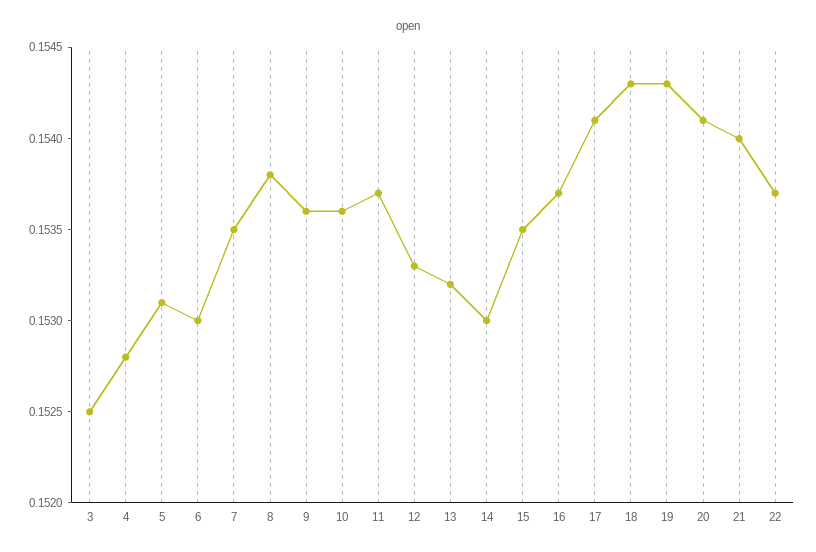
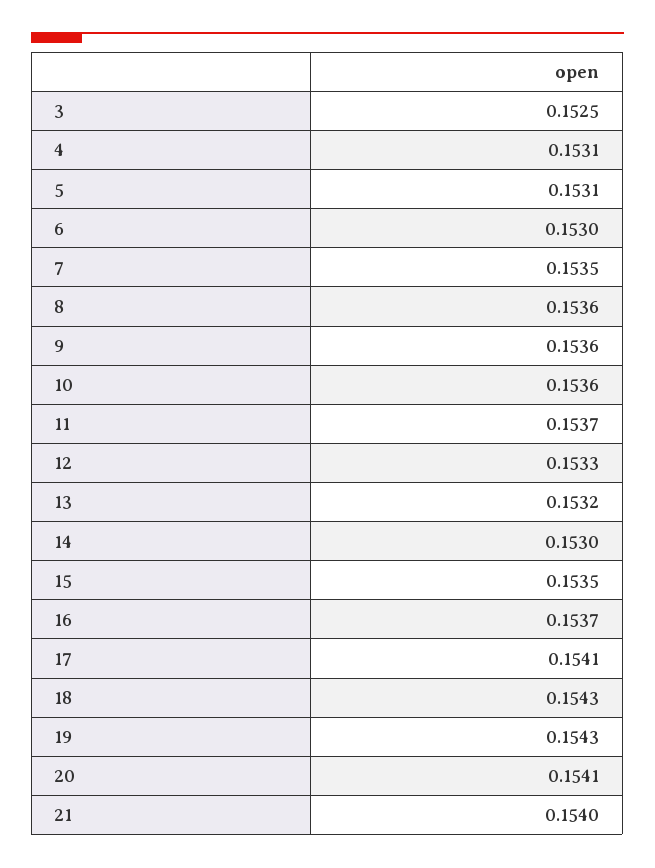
  {
    "3": 0.1525,
-   "4": 0.1528,
+   "4": 0.1531,
    "5": 0.1531,
    "6": 0.153,
    "7": 0.1535,
-   "8": 0.1538,
+   "8": 0.1536,
    "9": 0.1536,
    "10": 0.1536,
    "11": 0.1537,
    "12": 0.1533,
    "13": 0.1532,
    "14": 0.153,
    "15": 0.1535,
    "16": 0.1537,
    "17": 0.1541,
    "18": 0.1543,
    "19": 0.1543,
    "20": 0.1541,
-   "21": 0.154,
+   "21": 0.154
-   "22": 0.1537
  }

